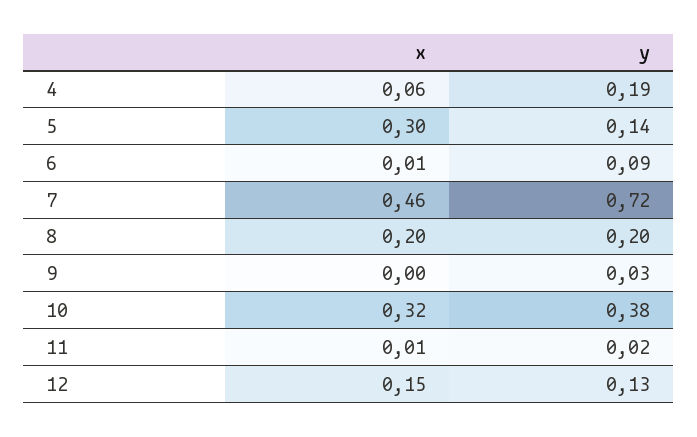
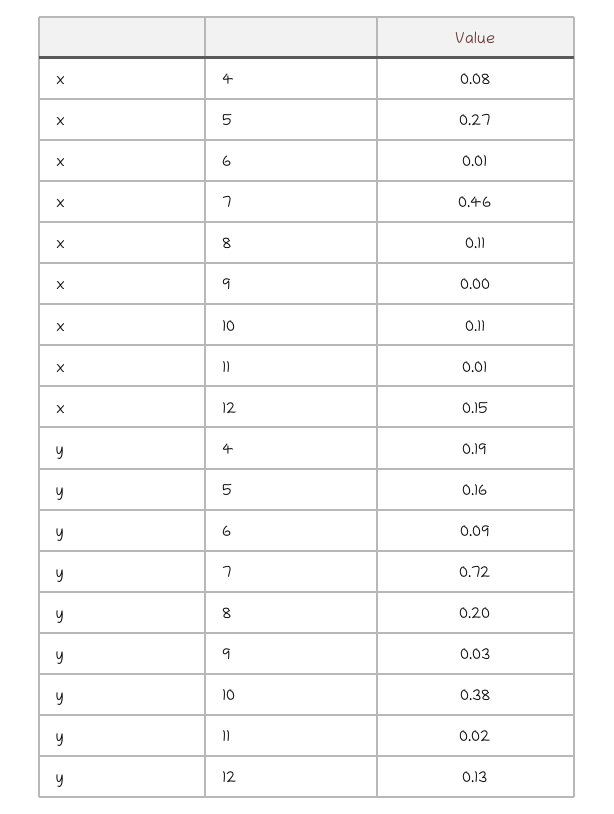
  {
    "x": {
-     "4": 0.06,
+     "4": 0.08,
-     "5": 0.3,
+     "5": 0.27,
      "6": 0.01,
      "7": 0.46,
-     "8": 0.2,
+     "8": 0.11,
      "9": 0,
-     "10": 0.32,
+     "10": 0.11,
      "11": 0.01,
      "12": 0.15
    },
    "y": {
      "4": 0.19,
-     "5": 0.14,
+     "5": 0.16,
      "6": 0.09,
      "7": 0.72,
      "8": 0.2,
      "9": 0.03,
      "10": 0.38,
      "11": 0.02,
      "12": 0.13
    }
  }

